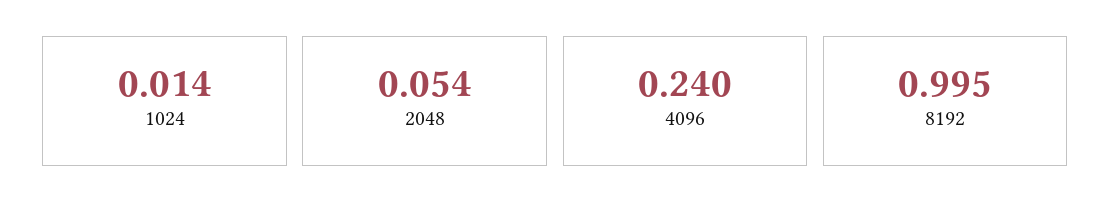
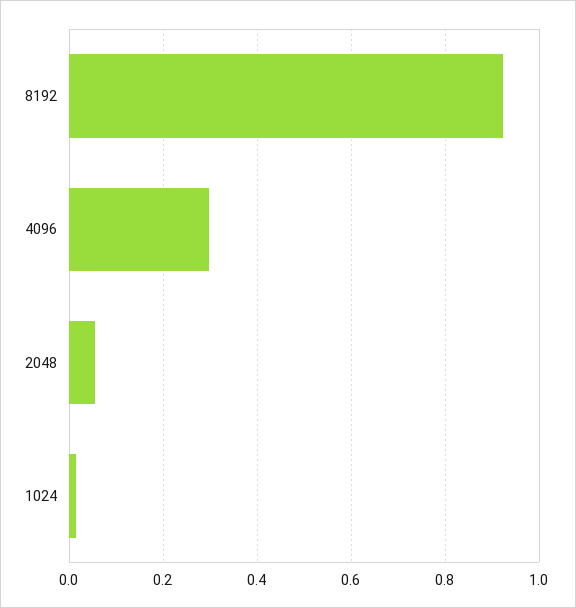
  {
    "1024": 0.014,
    "2048": 0.054,
-   "4096": 0.24,
+   "4096": 0.3,
-   "8192": 0.995
+   "8192": 0.92
  }

